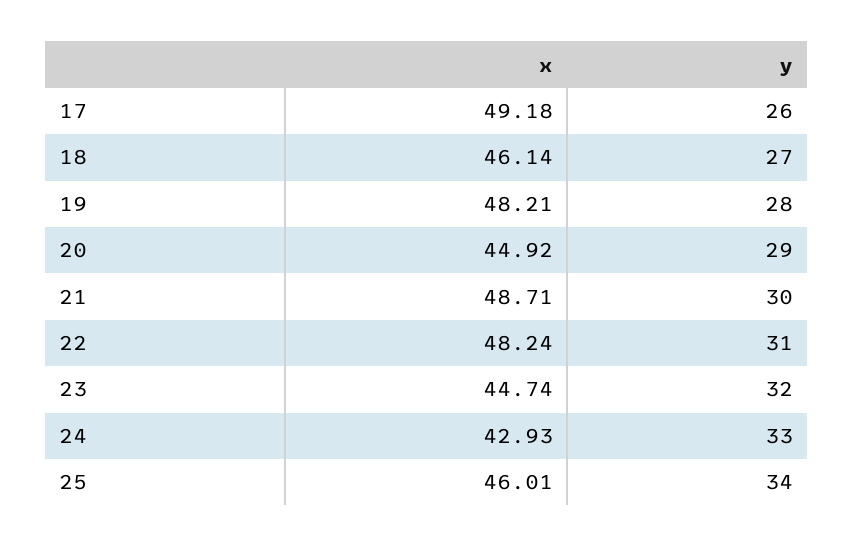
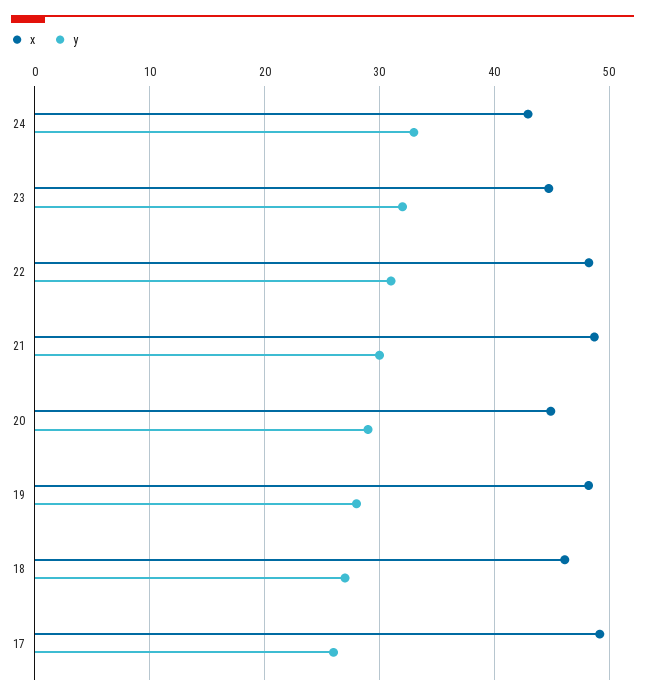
  {
    "x": {
      "17": 49.18,
      "18": 46.14,
      "19": 48.21,
      "20": 44.92,
      "21": 48.71,
      "22": 48.24,
      "23": 44.74,
-     "24": 42.93,
+     "24": 42.93
-     "25": 46.01
    },
    "y": {
      "17": 26,
      "18": 27,
      "19": 28,
      "20": 29,
      "21": 30,
      "22": 31,
      "23": 32,
-     "24": 33,
+     "24": 33
-     "25": 34
    }
  }

